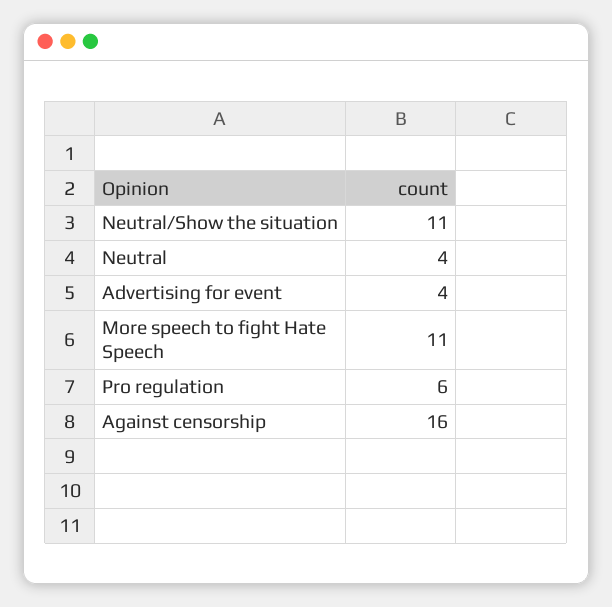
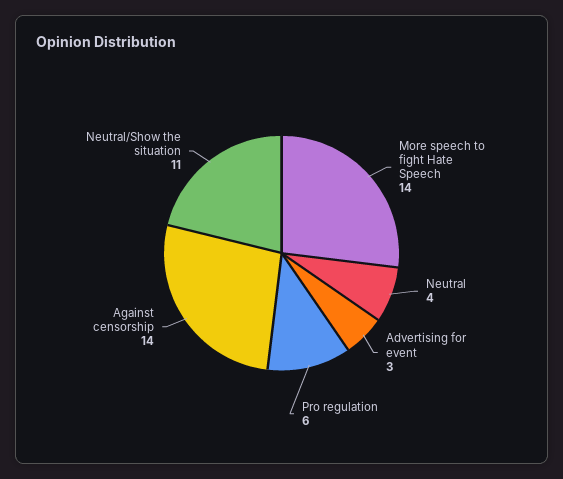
  {
    "Neutral/Show the situation": 11,
    "Neutral": 4,
-   "Advertising for event": 4,
+   "Advertising for event": 3,
-   "More speech to fight Hate Speech": 11,
+   "More speech to fight Hate Speech": 14,
    "Pro regulation": 6,
-   "Against censorship": 16
+   "Against censorship": 14
  }

